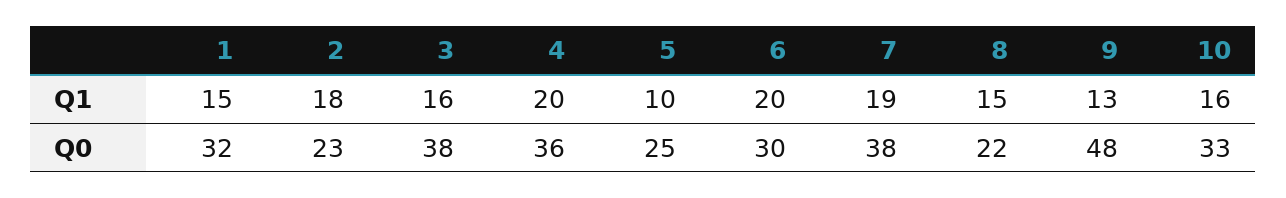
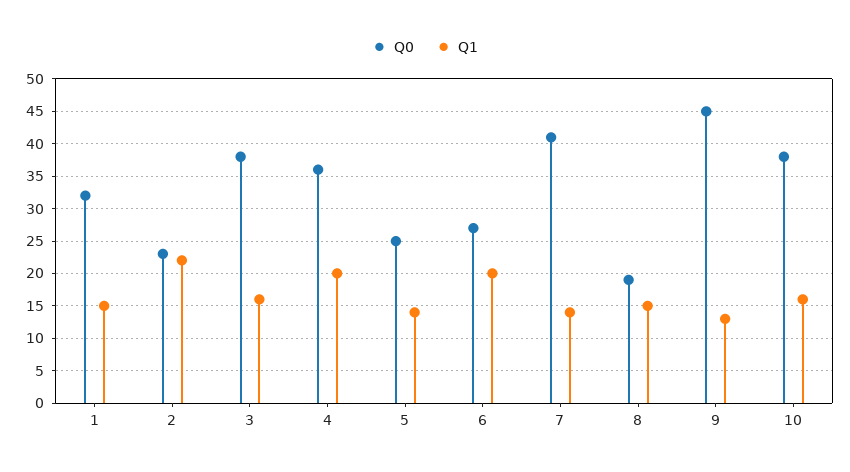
  {
    "Q1": {
      "1": 15,
-     "2": 18,
+     "2": 22,
      "3": 16,
      "4": 20,
-     "5": 10,
+     "5": 14,
      "6": 20,
-     "7": 19,
+     "7": 14,
      "8": 15,
      "9": 13,
      "10": 16
    },
    "Q0": {
      "1": 32,
      "2": 23,
      "3": 38,
      "4": 36,
      "5": 25,
-     "6": 30,
+     "6": 27,
-     "7": 38,
+     "7": 41,
-     "8": 22,
+     "8": 19,
-     "9": 48,
+     "9": 45,
-     "10": 33
+     "10": 38
    }
  }

